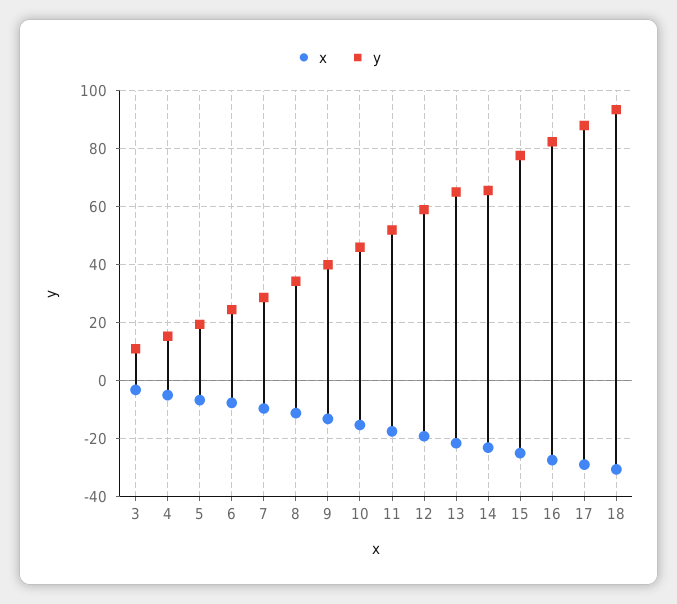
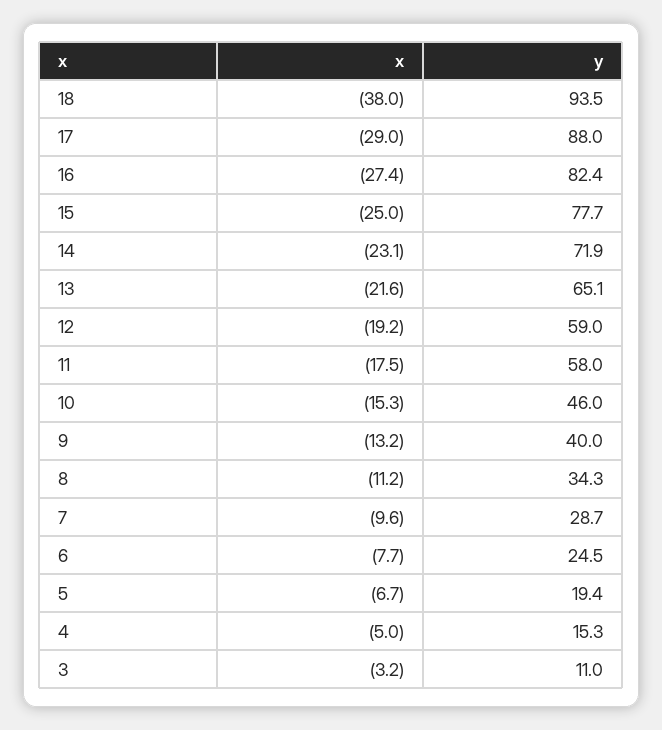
  {
    "x": {
      "3": -3.2,
      "4": -5,
      "5": -6.7,
      "6": -7.7,
      "7": -9.6,
      "8": -11.2,
      "9": -13.2,
      "10": -15.3,
      "11": -17.5,
      "12": -19.2,
      "13": -21.6,
      "14": -23.1,
      "15": -25,
      "16": -27.4,
      "17": -29,
-     "18": -30
+     "18": -38
    },
    "y": {
      "3": 11,
      "4": 15.3,
      "5": 19.4,
      "6": 24.5,
      "7": 28.7,
      "8": 34.3,
      "9": 40,
      "10": 46,
-     "11": 52.5,
+     "11": 58,
      "12": 59,
      "13": 65.1,
-     "14": 65,
+     "14": 71.9,
      "15": 77.7,
      "16": 82.4,
      "17": 88,
      "18": 93.5
    }
  }

